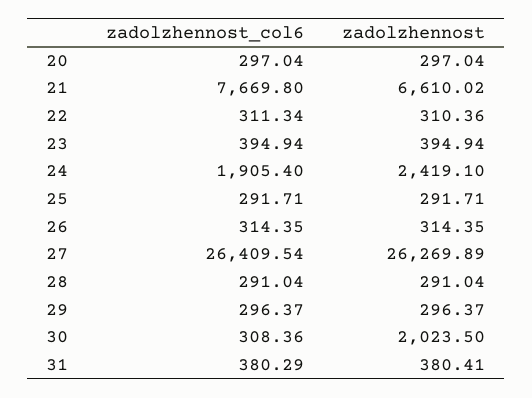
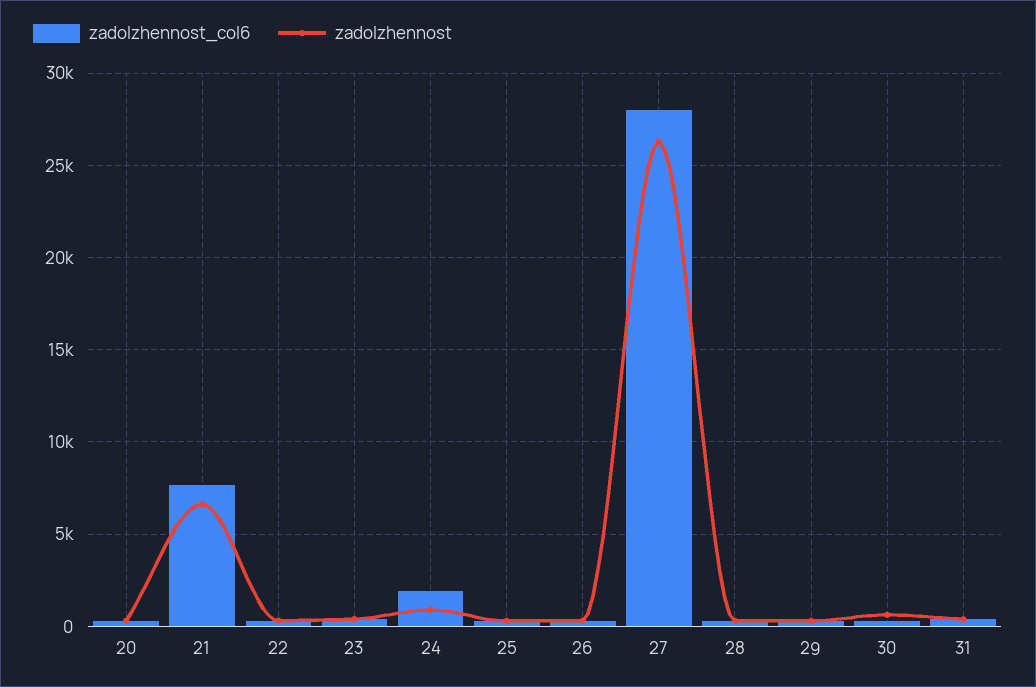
  {
    "zadolzhennost_col6": {
      "20": 297.04,
      "21": 7669.8,
      "22": 311.34,
      "23": 394.94,
      "24": 1905.4,
      "25": 291.71,
      "26": 314.35,
-     "27": 26409.54,
+     "27": 28000,
      "28": 291.04,
      "29": 296.37,
      "30": 308.36,
      "31": 380.29
    },
    "zadolzhennost": {
      "20": 297.04,
      "21": 6610.02,
      "22": 310.36,
      "23": 394.94,
-     "24": 2419.1,
+     "24": 1000,
      "25": 291.71,
      "26": 314.35,
      "27": 26269.89,
      "28": 291.04,
      "29": 296.37,
-     "30": 2023.5,
+     "30": 500,
      "31": 380.41
    }
  }

